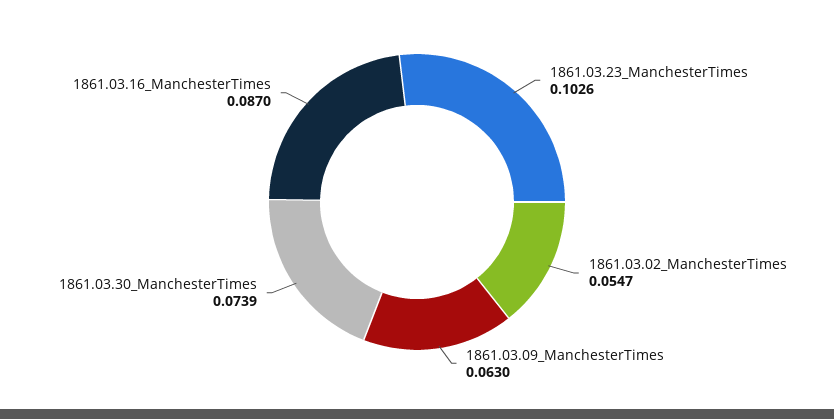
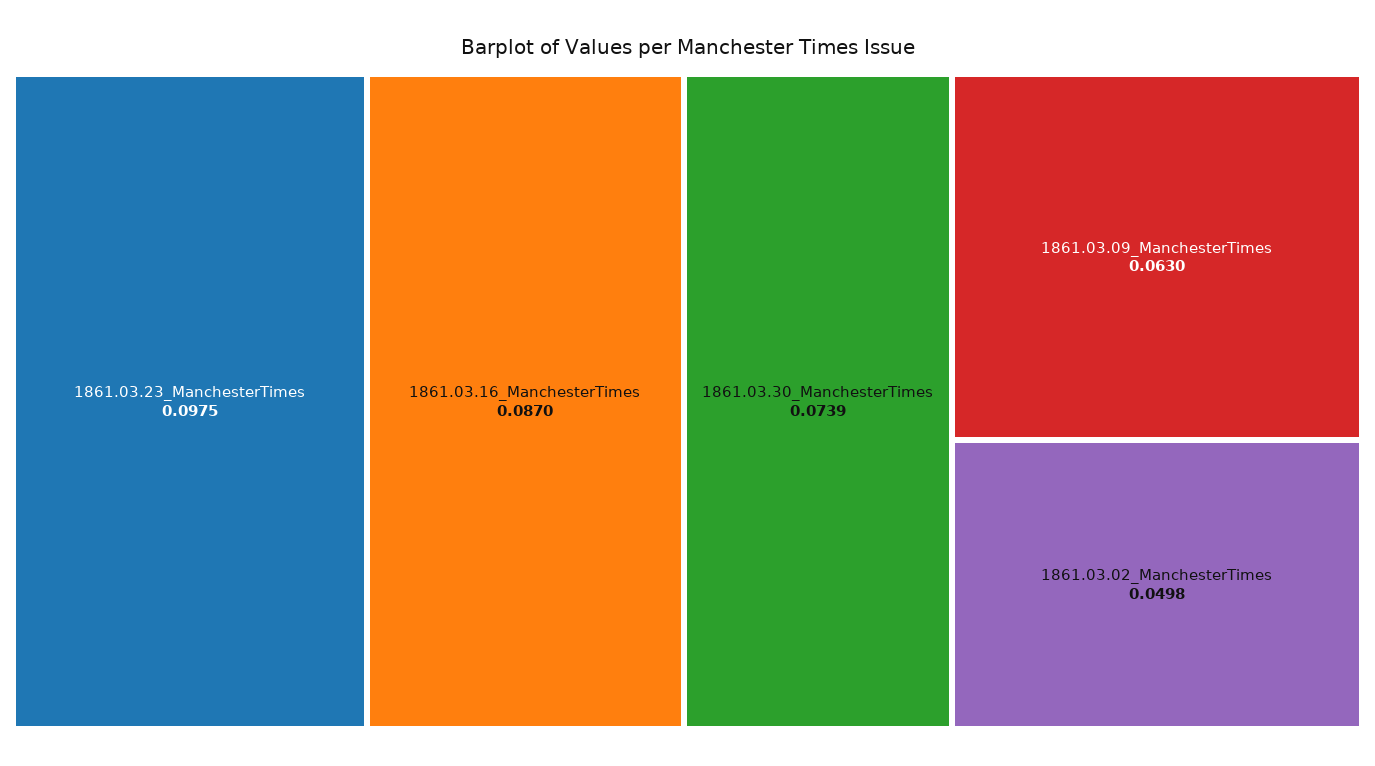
  {
-   "1861.03.23_ManchesterTimes": 0.1026,
+   "1861.03.23_ManchesterTimes": 0.0975,
-   "1861.03.02_ManchesterTimes": 0.0547,
+   "1861.03.02_ManchesterTimes": 0.0498,
    "1861.03.09_ManchesterTimes": 0.063,
    "1861.03.30_ManchesterTimes": 0.0739,
    "1861.03.16_ManchesterTimes": 0.087
  }

